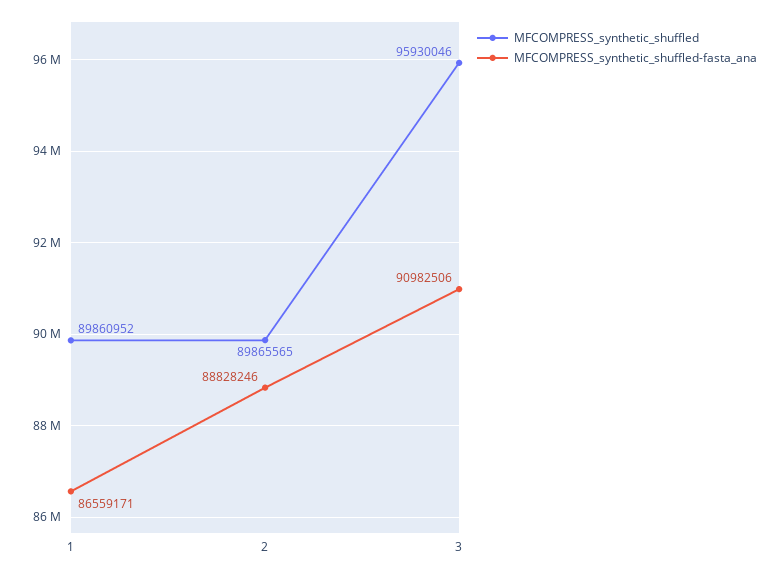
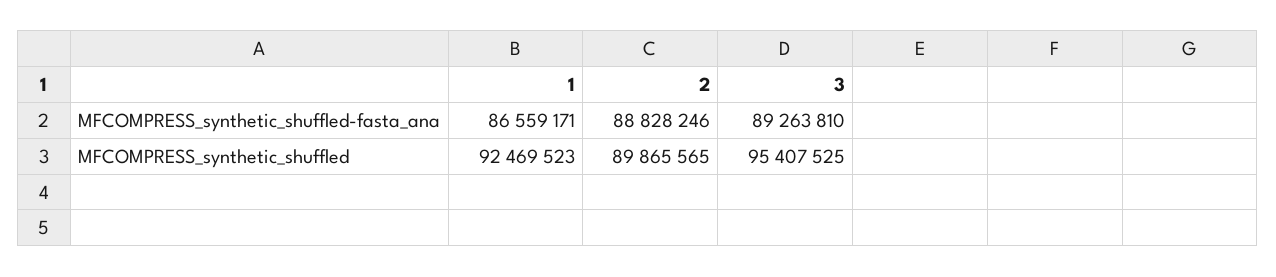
  {
    "MFCOMPRESS_synthetic_shuffled": {
-     "1": 89860952,
+     "1": 92469523,
      "2": 89865565,
-     "3": 95930046
+     "3": 95407525
    },
    "MFCOMPRESS_synthetic_shuffled-fasta_ana": {
      "1": 86559171,
      "2": 88828246,
-     "3": 90982506
+     "3": 89263810
    }
  }

